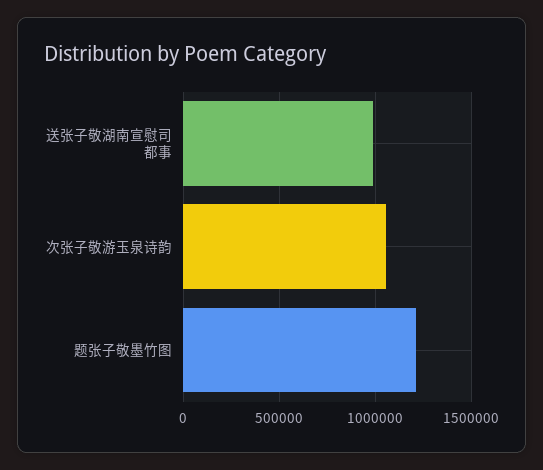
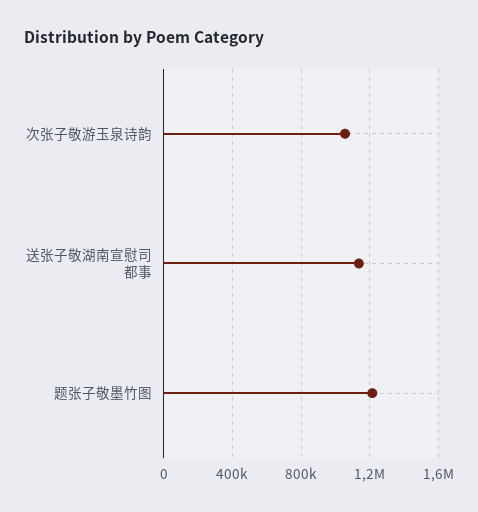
  {
-   "送张子敬湖南宣慰司都事": 1000000,
+   "送张子敬湖南宣慰司都事": 1150000,
    "次张子敬游玉泉诗韵": 1050000,
    "题张子敬墨竹图": 1200000
  }

